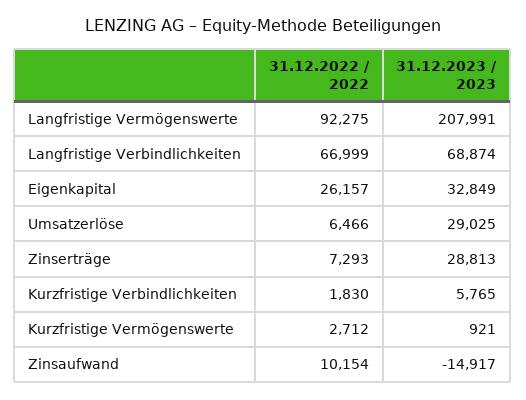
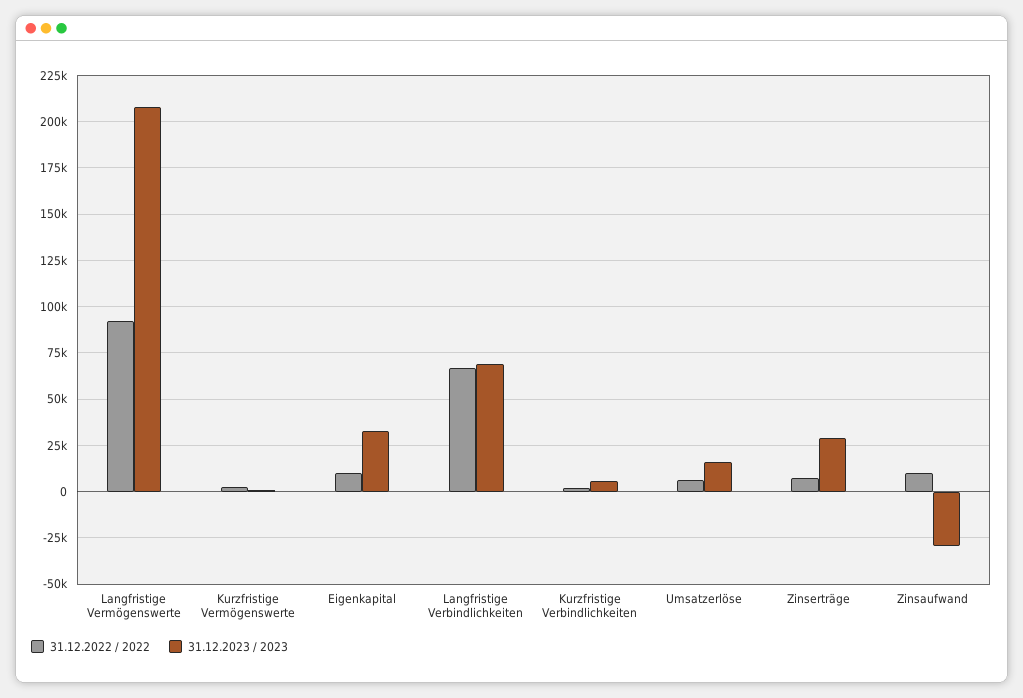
  {
    "31.12.2022 / 2022": {
      "Langfristige Vermögenswerte": 92275,
      "Langfristige Verbindlichkeiten": 66999,
-     "Eigenkapital": 26157,
+     "Eigenkapital": 10000,
      "Umsatzerlöse": 6466,
      "Zinserträge": 7293,
      "Kurzfristige Verbindlichkeiten": 1830,
      "Kurzfristige Vermögenswerte": 2712,
      "Zinsaufwand": 10154
    },
    "31.12.2023 / 2023": {
      "Langfristige Vermögenswerte": 207991,
      "Langfristige Verbindlichkeiten": 68874,
      "Eigenkapital": 32849,
-     "Umsatzerlöse": 29025,
+     "Umsatzerlöse": 15000,
      "Zinserträge": 28813,
      "Kurzfristige Verbindlichkeiten": 5765,
      "Kurzfristige Vermögenswerte": 921,
-     "Zinsaufwand": -14917
+     "Zinsaufwand": -30000
    }
  }

